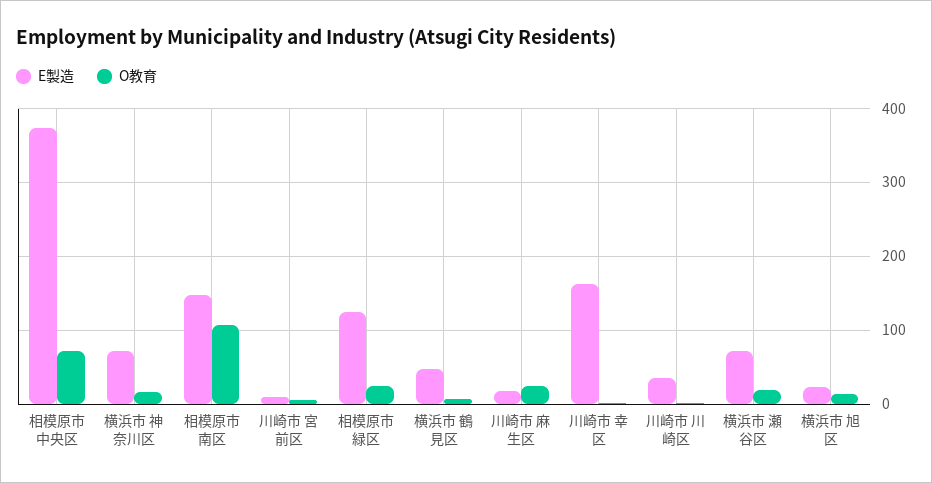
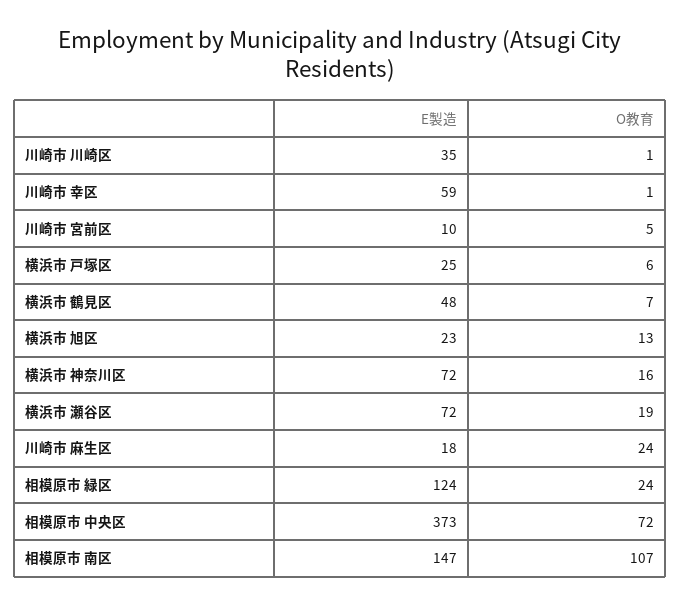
  {
    "E製造": {
      "相模原市 中央区": 373,
      "横浜市 神奈川区": 72,
      "相模原市 南区": 147,
      "川崎市 宮前区": 10,
      "相模原市 緑区": 124,
      "横浜市 鶴見区": 48,
      "川崎市 麻生区": 18,
-     "川崎市 幸区": 160,
+     "川崎市 幸区": 59,
      "川崎市 川崎区": 35,
      "横浜市 瀬谷区": 72,
-     "横浜市 旭区": 23
+     "横浜市 旭区": 23,
+     "横浜市 戸塚区": 25
    },
    "O教育": {
      "相模原市 中央区": 72,
      "横浜市 神奈川区": 16,
      "相模原市 南区": 107,
      "川崎市 宮前区": 5,
      "相模原市 緑区": 24,
      "横浜市 鶴見区": 7,
      "川崎市 麻生区": 24,
      "川崎市 幸区": 1,
      "川崎市 川崎区": 1,
      "横浜市 瀬谷区": 19,
-     "横浜市 旭区": 13
+     "横浜市 旭区": 13,
+     "横浜市 戸塚区": 6
    }
  }

